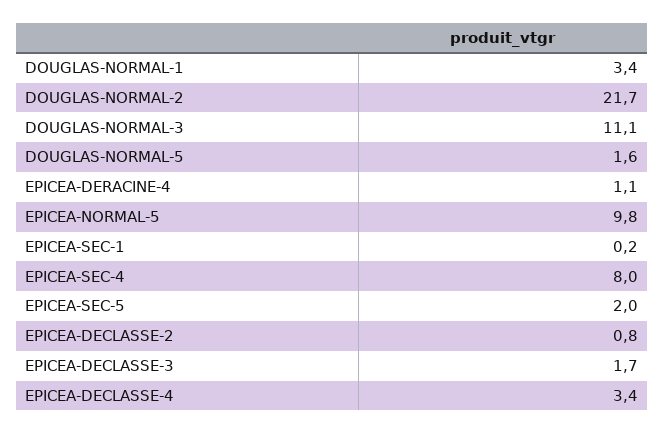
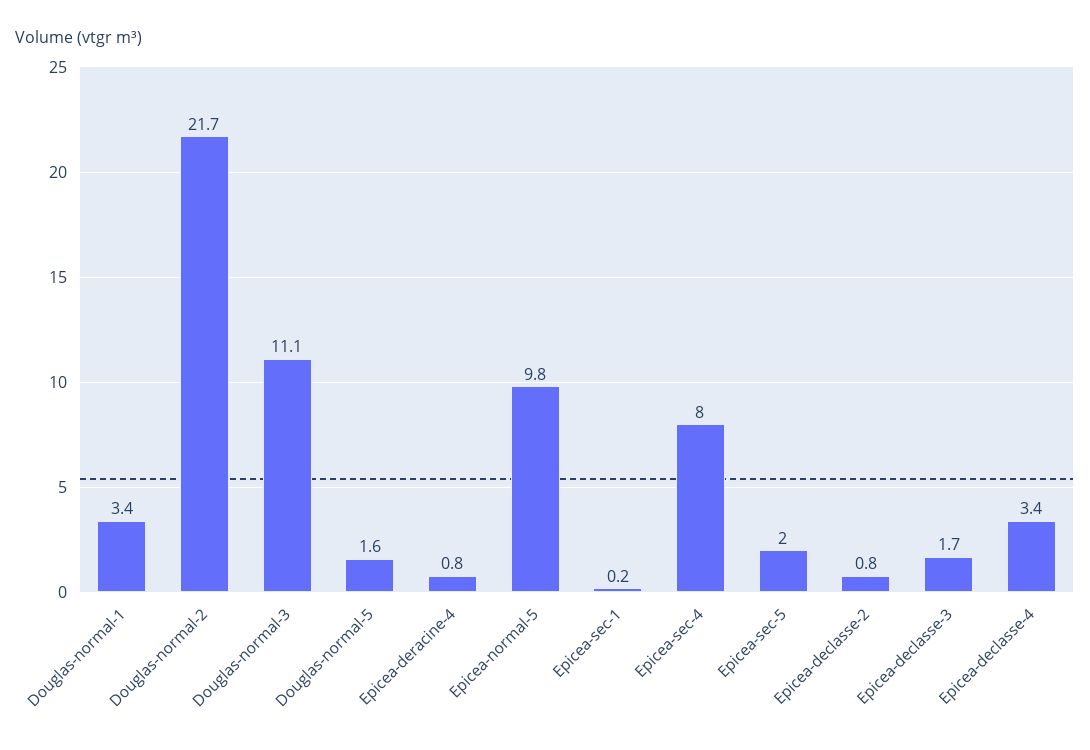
  {
    "DOUGLAS-NORMAL-1": 3.4,
    "DOUGLAS-NORMAL-2": 21.7,
    "DOUGLAS-NORMAL-3": 11.1,
    "DOUGLAS-NORMAL-5": 1.6,
-   "EPICEA-DERACINE-4": 1.1,
+   "EPICEA-DERACINE-4": 0.8,
    "EPICEA-NORMAL-5": 9.8,
    "EPICEA-SEC-1": 0.2,
    "EPICEA-SEC-4": 8,
    "EPICEA-SEC-5": 2,
    "EPICEA-DECLASSE-2": 0.8,
    "EPICEA-DECLASSE-3": 1.7,
    "EPICEA-DECLASSE-4": 3.4
  }

